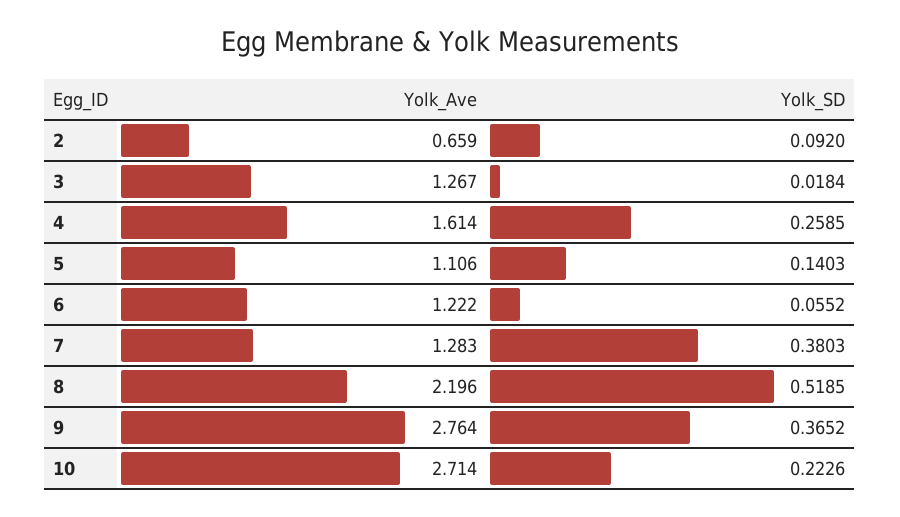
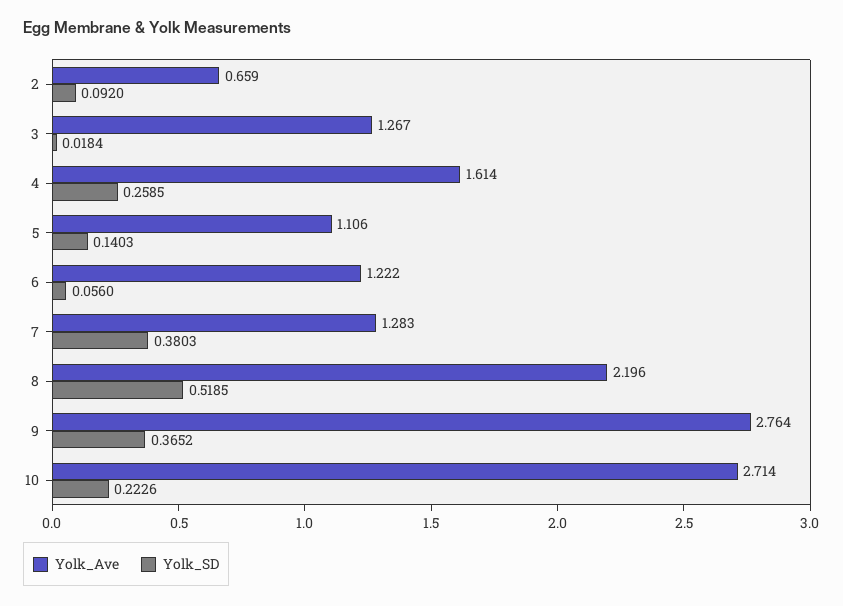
  {
    "Yolk_Ave": {
      "2": 0.659,
      "3": 1.267,
      "4": 1.614,
      "5": 1.106,
      "6": 1.222,
      "7": 1.283,
      "8": 2.196,
      "9": 2.764,
      "10": 2.714
    },
    "Yolk_SD": {
      "2": 0.092,
      "3": 0.0184,
      "4": 0.2585,
      "5": 0.1403,
-     "6": 0.0552,
+     "6": 0.056,
      "7": 0.3803,
      "8": 0.5185,
      "9": 0.3652,
      "10": 0.2226
    }
  }

